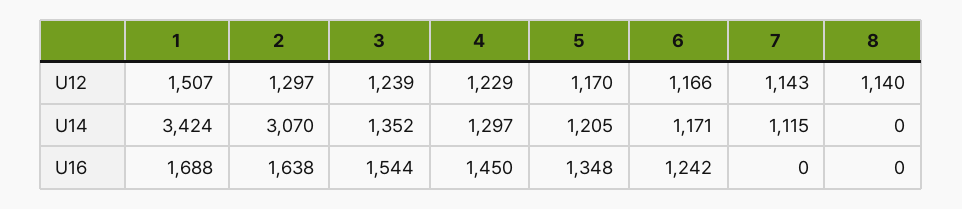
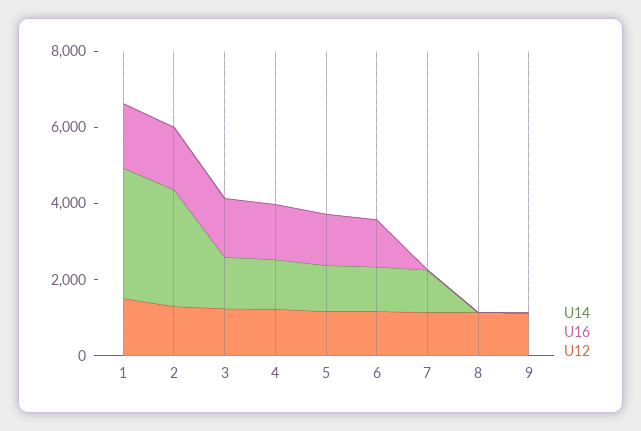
  {
    "U12": {
      "1": 1507,
      "2": 1297,
      "3": 1239,
      "4": 1229,
      "5": 1170,
      "6": 1166,
      "7": 1143,
-     "8": 1140
+     "8": 1140,
+     "9": 1000
    },
    "U14": {
      "1": 3424,
      "2": 3070,
      "3": 1352,
      "4": 1297,
      "5": 1205,
      "6": 1171,
      "7": 1115,
-     "8": 0
+     "8": 0,
+     "9": 0
    },
    "U16": {
      "1": 1688,
      "2": 1638,
      "3": 1544,
      "4": 1450,
      "5": 1348,
      "6": 1242,
      "7": 0,
-     "8": 0
+     "8": 0,
+     "9": 0
    }
  }

